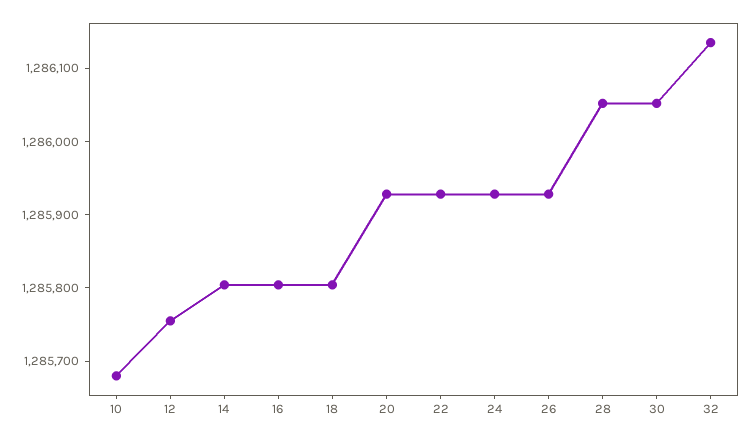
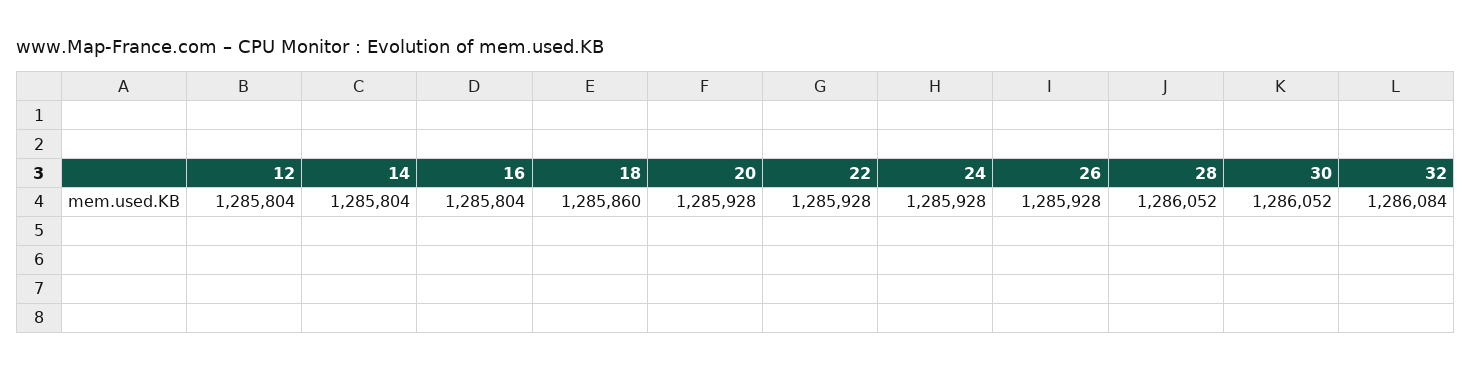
  {
-   "10": 1285680,
-   "12": 1285760,
+   "12": 1285804,
    "14": 1285804,
    "16": 1285804,
-   "18": 1285800,
+   "18": 1285860,
    "20": 1285928,
    "22": 1285928,
    "24": 1285928,
    "26": 1285928,
    "28": 1286052,
    "30": 1286052,
-   "32": 1286140
+   "32": 1286084
  }

